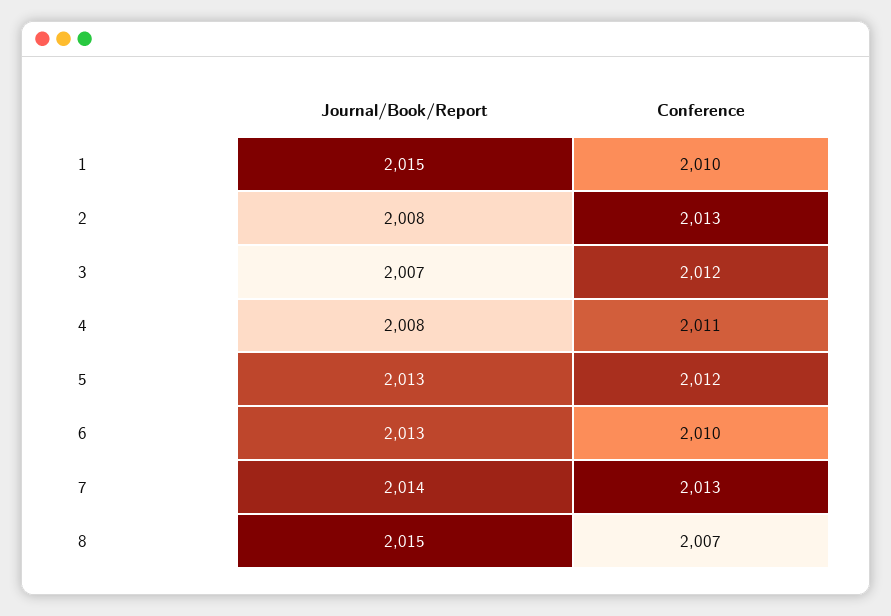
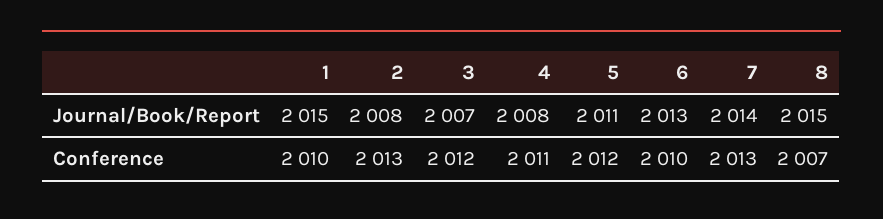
  {
    "Journal/Book/Report": {
      "1": 2015,
      "2": 2008,
      "3": 2007,
      "4": 2008,
-     "5": 2013,
+     "5": 2011,
      "6": 2013,
      "7": 2014,
      "8": 2015
    },
    "Conference": {
      "1": 2010,
      "2": 2013,
      "3": 2012,
      "4": 2011,
      "5": 2012,
      "6": 2010,
      "7": 2013,
      "8": 2007
    }
  }

